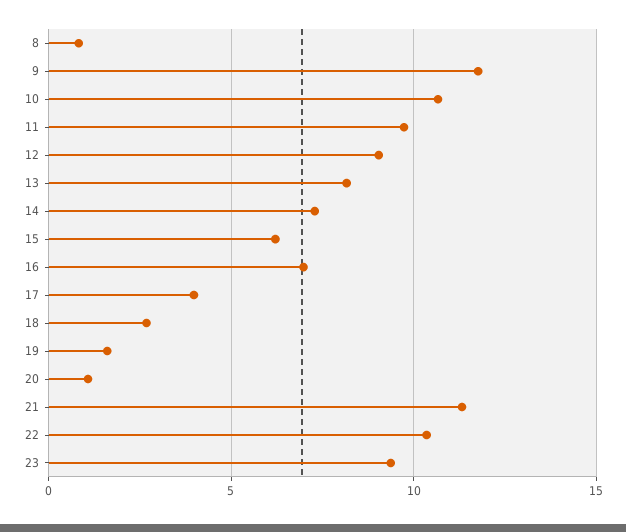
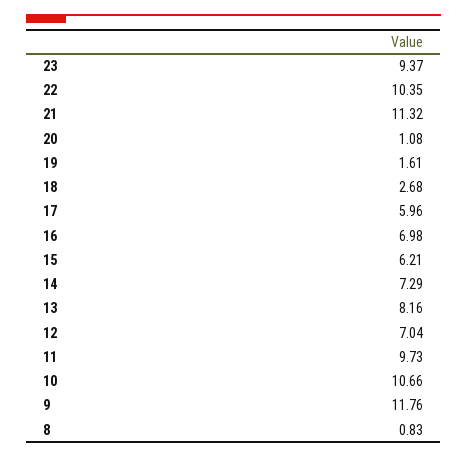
  {
    "8": 0.83,
    "9": 11.76,
    "10": 10.66,
    "11": 9.73,
-   "12": 9,
+   "12": 7.04,
    "13": 8.16,
    "14": 7.29,
    "15": 6.21,
    "16": 6.98,
-   "17": 4,
+   "17": 5.96,
    "18": 2.68,
    "19": 1.61,
    "20": 1.08,
    "21": 11.32,
    "22": 10.35,
    "23": 9.37
  }

